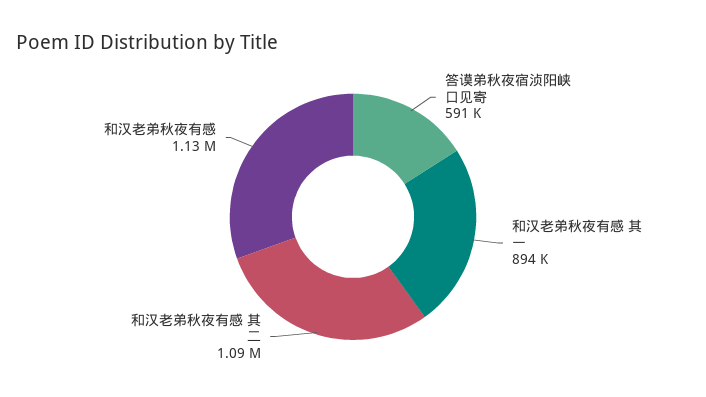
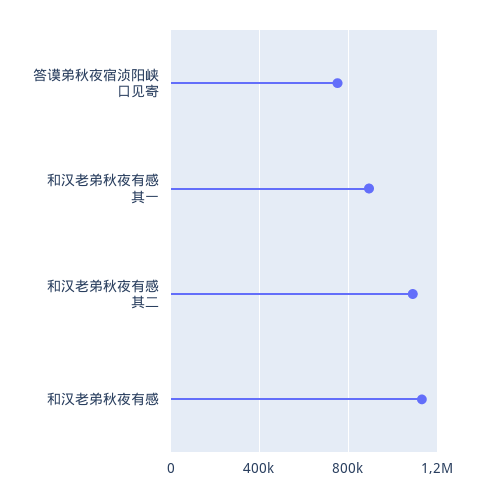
  {
-   "答谟弟秋夜宿浈阳峡口见寄": 591000,
+   "答谟弟秋夜宿浈阳峡口见寄": 750000,
    "和汉老弟秋夜有感 其一": 894000,
    "和汉老弟秋夜有感 其二": 1090000,
    "和汉老弟秋夜有感": 1130000
  }

